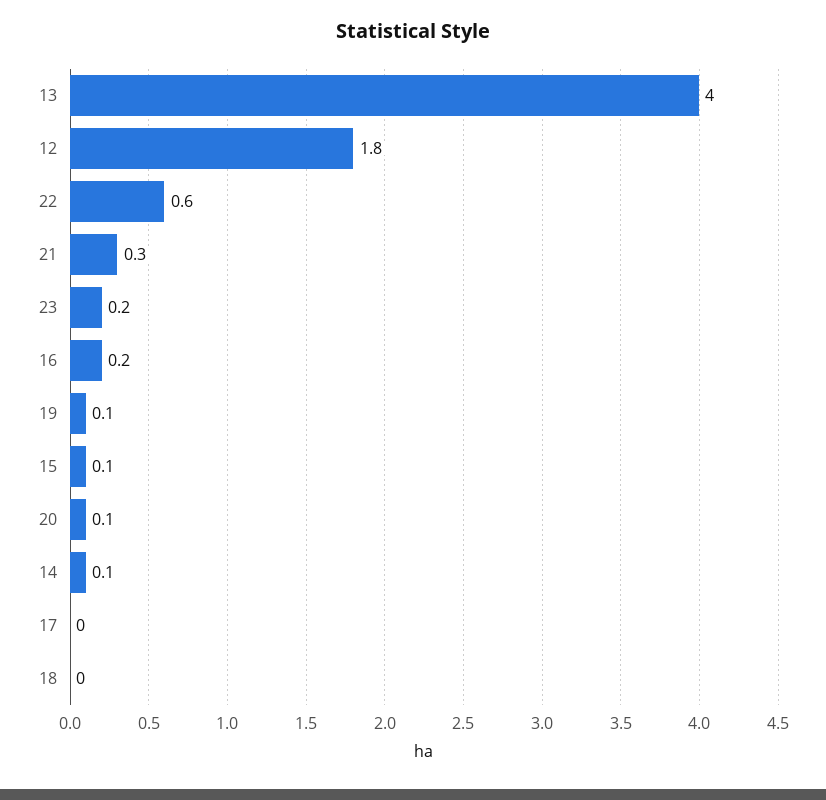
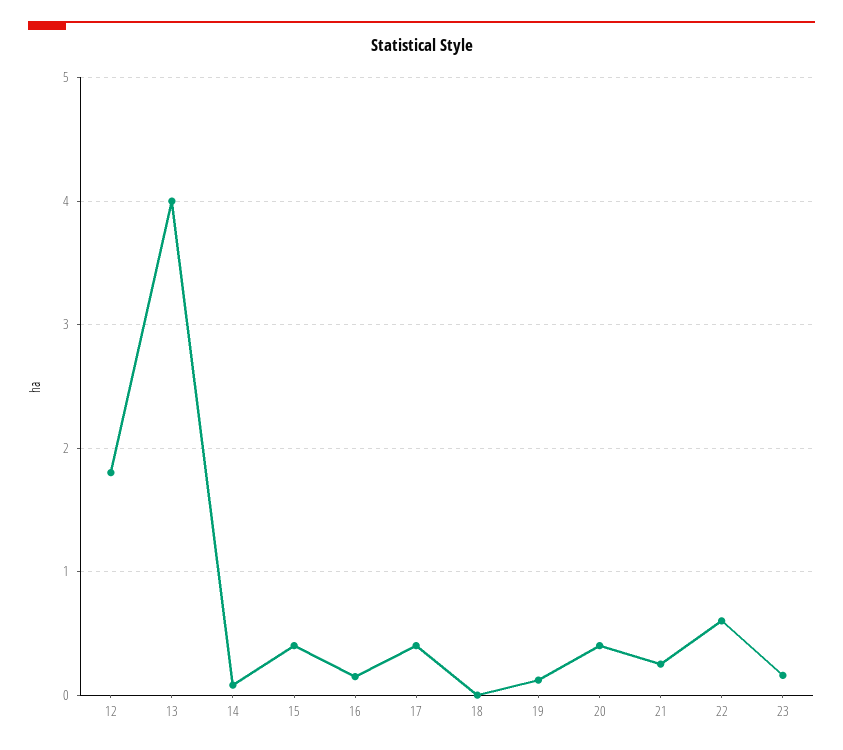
  {
    "13": 4,
    "12": 1.8,
    "22": 0.6,
    "21": 0.3,
    "23": 0.2,
    "16": 0.2,
    "19": 0.1,
-   "15": 0.1,
+   "15": 0.4,
-   "20": 0.1,
+   "20": 0.4,
    "14": 0.1,
-   "17": 0,
+   "17": 0.4,
    "18": 0
  }

